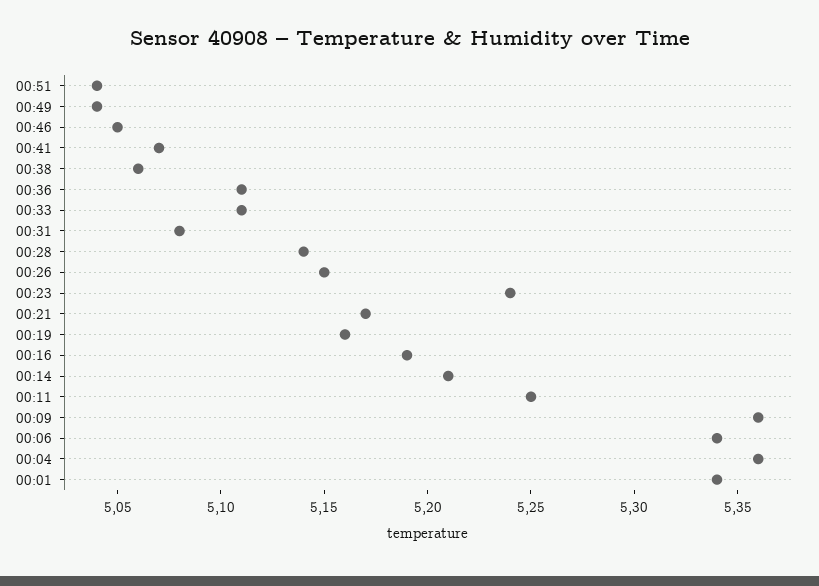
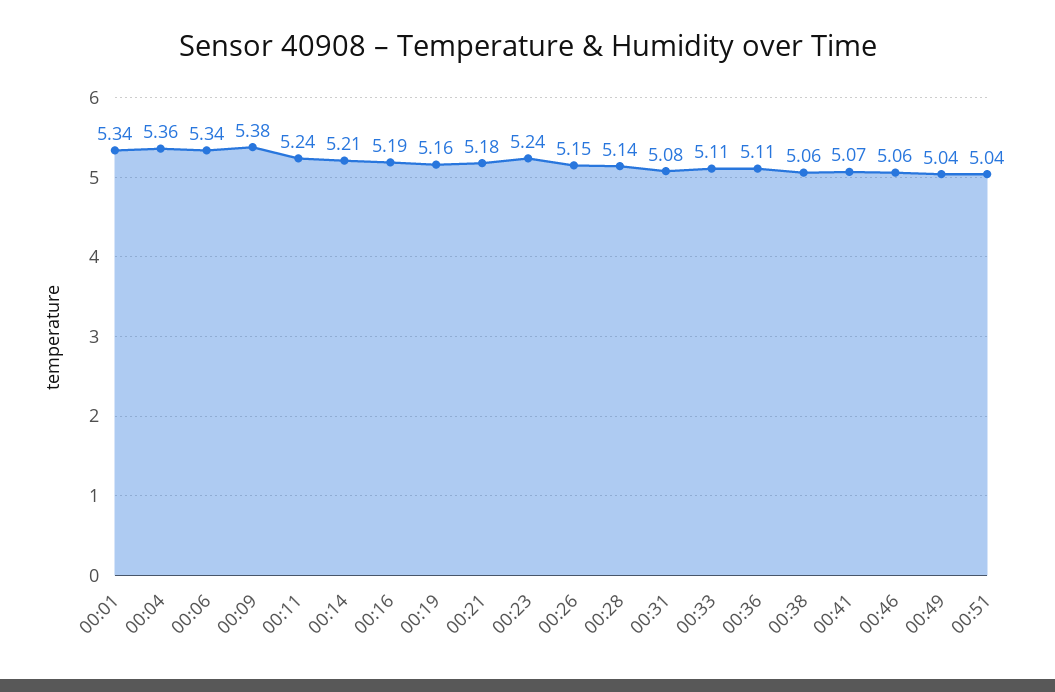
  {
    "00:51": 5.04,
    "00:49": 5.04,
-   "00:46": 5.05,
+   "00:46": 5.06,
    "00:41": 5.07,
    "00:38": 5.06,
    "00:36": 5.11,
    "00:33": 5.11,
    "00:31": 5.08,
    "00:28": 5.14,
    "00:26": 5.15,
    "00:23": 5.24,
-   "00:21": 5.17,
+   "00:21": 5.18,
    "00:19": 5.16,
    "00:16": 5.19,
    "00:14": 5.21,
-   "00:11": 5.25,
+   "00:11": 5.24,
-   "00:09": 5.36,
+   "00:09": 5.38,
    "00:06": 5.34,
    "00:04": 5.36,
    "00:01": 5.34
  }

